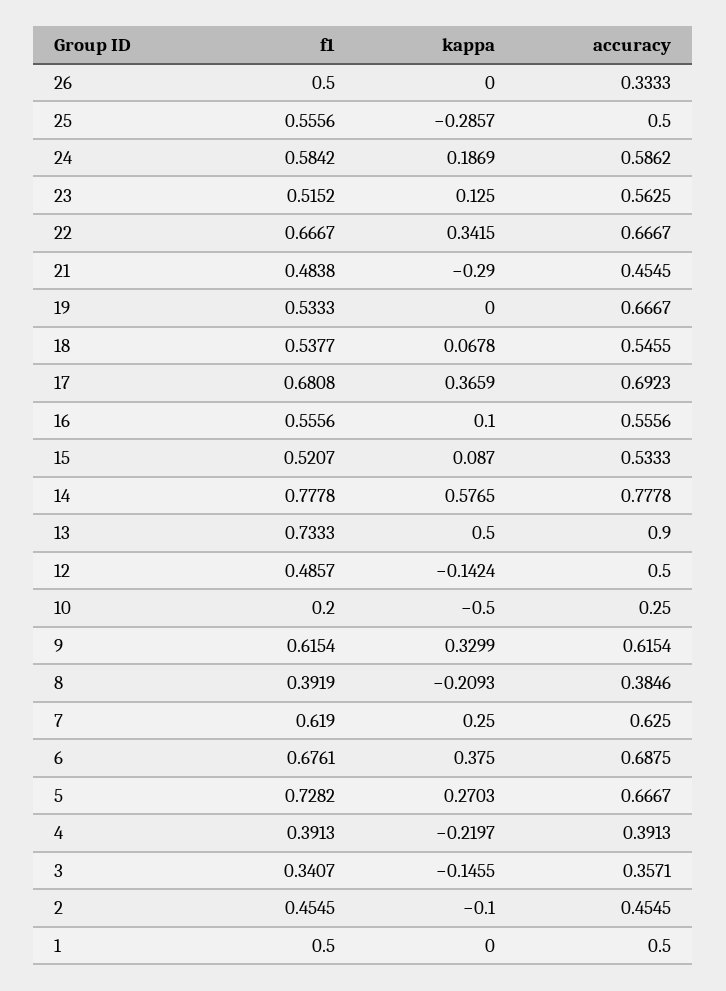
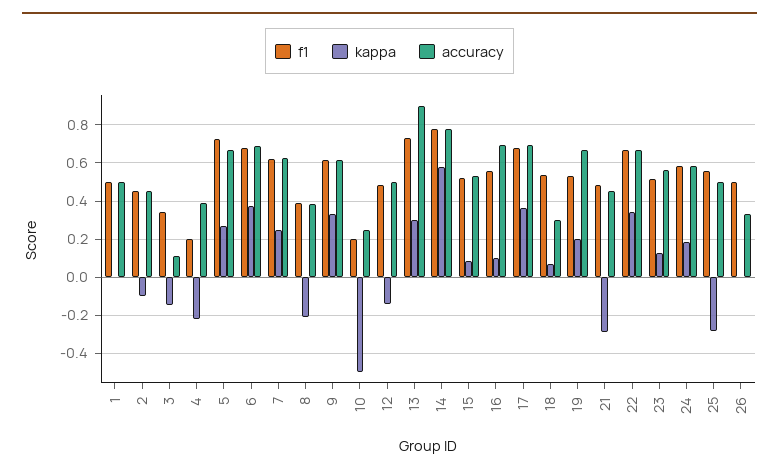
  {
    "f1": {
      "26": 0.5,
      "25": 0.5556,
      "24": 0.5842,
      "23": 0.5152,
      "22": 0.6667,
      "21": 0.4838,
      "19": 0.5333,
      "18": 0.5377,
      "17": 0.6808,
      "16": 0.5556,
      "15": 0.5207,
      "14": 0.7778,
      "13": 0.7333,
      "12": 0.4857,
      "10": 0.2,
      "9": 0.6154,
      "8": 0.3919,
      "7": 0.619,
      "6": 0.6761,
      "5": 0.7282,
-     "4": 0.3913,
+     "4": 0.2,
      "3": 0.3407,
      "2": 0.4545,
      "1": 0.5
    },
    "kappa": {
      "26": 0,
      "25": -0.2857,
      "24": 0.1869,
      "23": 0.125,
      "22": 0.3415,
      "21": -0.29,
-     "19": 0,
+     "19": 0.2,
      "18": 0.0678,
      "17": 0.3659,
      "16": 0.1,
      "15": 0.087,
      "14": 0.5765,
-     "13": 0.5,
+     "13": 0.3,
      "12": -0.1424,
      "10": -0.5,
      "9": 0.3299,
      "8": -0.2093,
      "7": 0.25,
      "6": 0.375,
      "5": 0.2703,
      "4": -0.2197,
      "3": -0.1455,
      "2": -0.1,
      "1": 0
    },
    "accuracy": {
      "26": 0.3333,
      "25": 0.5,
      "24": 0.5862,
      "23": 0.5625,
      "22": 0.6667,
      "21": 0.4545,
      "19": 0.6667,
-     "18": 0.5455,
+     "18": 0.3,
      "17": 0.6923,
-     "16": 0.5556,
+     "16": 0.7,
      "15": 0.5333,
      "14": 0.7778,
      "13": 0.9,
      "12": 0.5,
      "10": 0.25,
      "9": 0.6154,
      "8": 0.3846,
      "7": 0.625,
      "6": 0.6875,
      "5": 0.6667,
      "4": 0.3913,
-     "3": 0.3571,
+     "3": 0.1,
      "2": 0.4545,
      "1": 0.5
    }
  }

